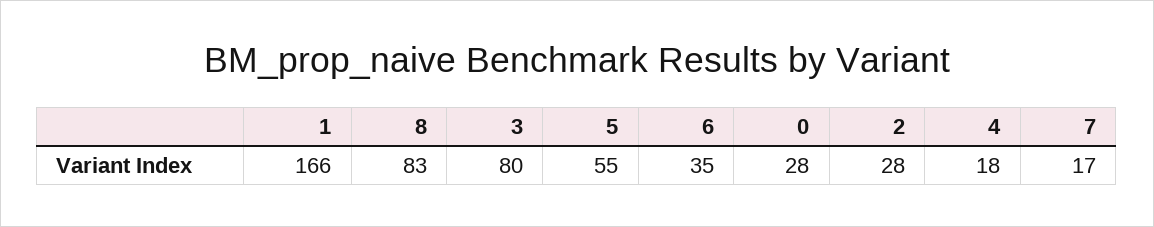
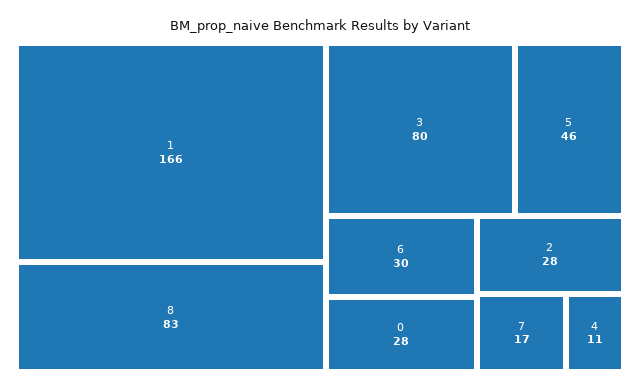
  {
    "1": 166,
    "8": 83,
    "3": 80,
-   "5": 55,
+   "5": 46,
-   "6": 35,
+   "6": 30,
    "0": 28,
    "2": 28,
-   "4": 18,
+   "4": 11,
    "7": 17
  }

